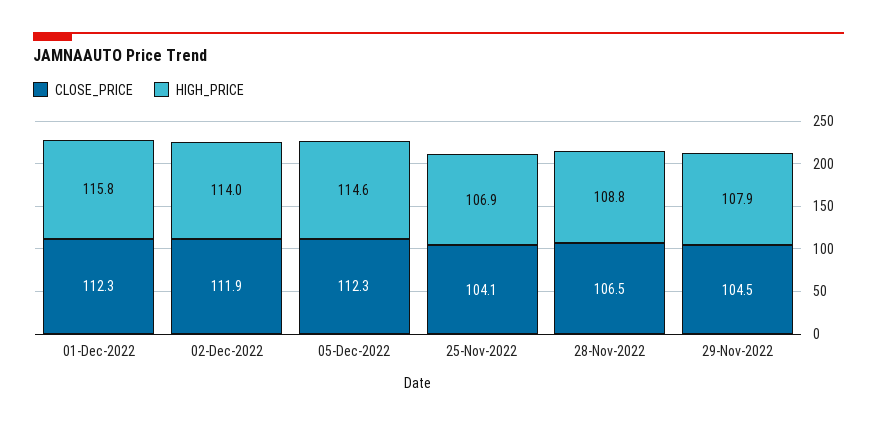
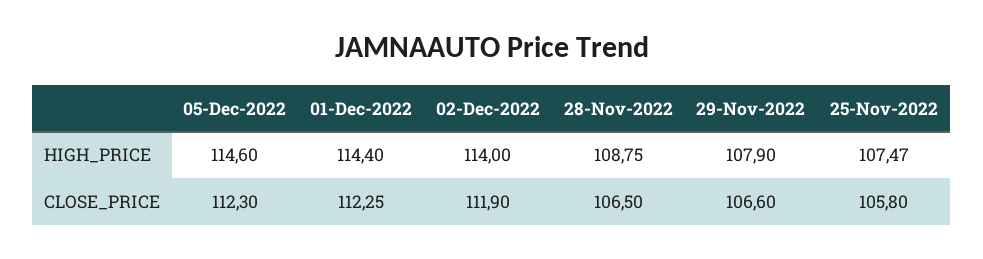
  {
    "CLOSE_PRICE": {
      "01-Dec-2022": 112.25,
      "02-Dec-2022": 111.9,
      "05-Dec-2022": 112.3,
-     "25-Nov-2022": 104.1,
+     "25-Nov-2022": 105.8,
      "28-Nov-2022": 106.5,
-     "29-Nov-2022": 104.5
+     "29-Nov-2022": 106.6
    },
    "HIGH_PRICE": {
-     "01-Dec-2022": 115.8,
+     "01-Dec-2022": 114.4,
      "02-Dec-2022": 114,
      "05-Dec-2022": 114.6,
-     "25-Nov-2022": 106.9,
+     "25-Nov-2022": 107.47,
      "28-Nov-2022": 108.75,
      "29-Nov-2022": 107.9
    }
  }

